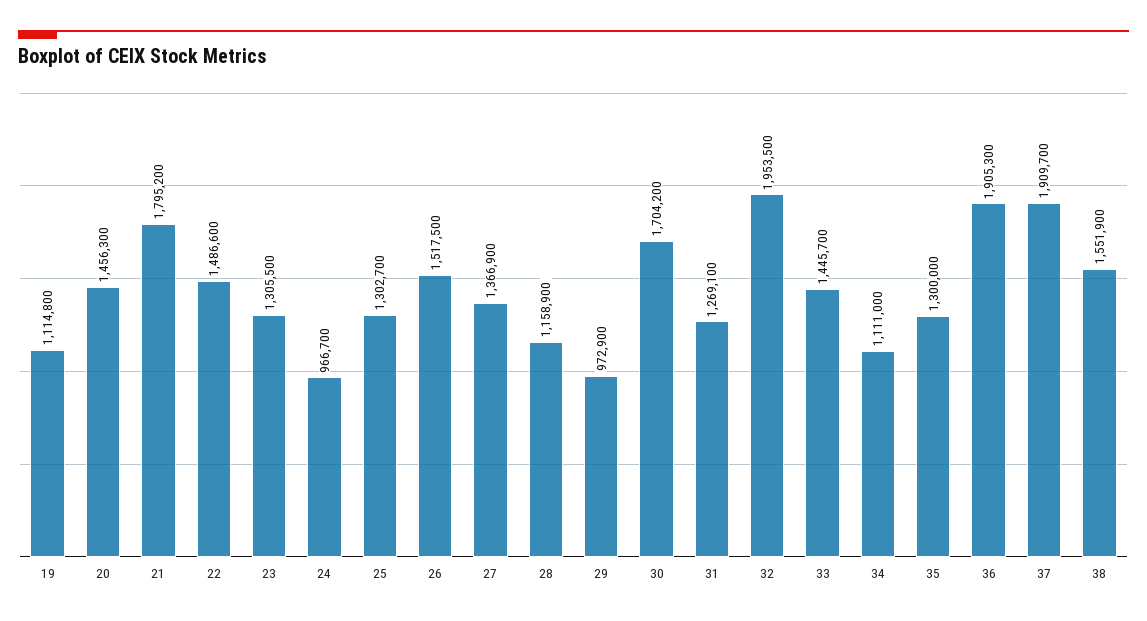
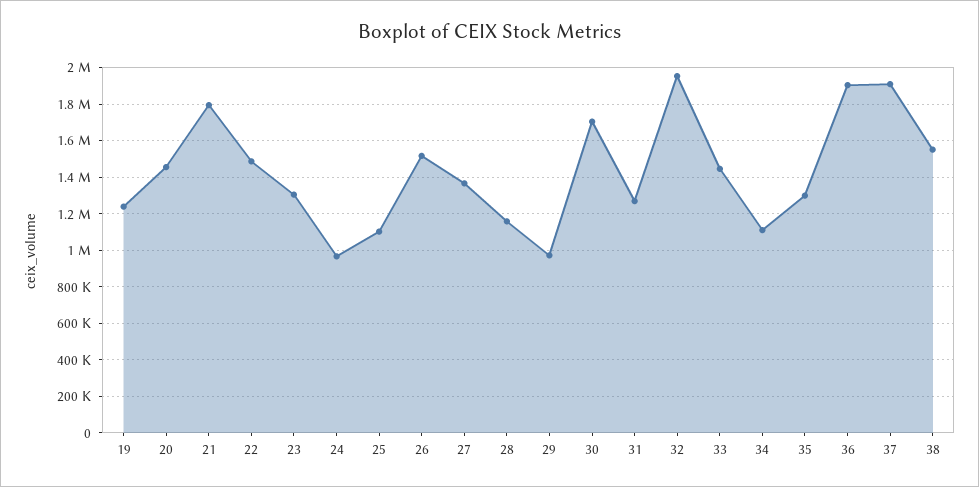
  {
-   "19": 1114800,
+   "19": 1250000,
    "20": 1456300,
    "21": 1795200,
    "22": 1486600,
    "23": 1305500,
    "24": 966700,
-   "25": 1302700,
+   "25": 1100000,
    "26": 1517500,
    "27": 1366900,
    "28": 1158900,
    "29": 972900,
    "30": 1704200,
    "31": 1269100,
    "32": 1953500,
    "33": 1445700,
    "34": 1111000,
    "35": 1300000,
    "36": 1905300,
    "37": 1909700,
    "38": 1551900
  }

